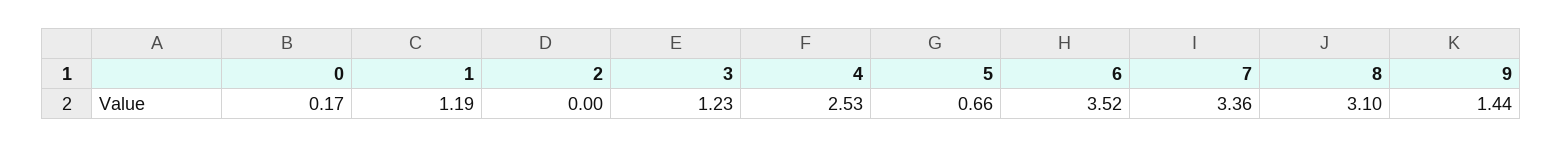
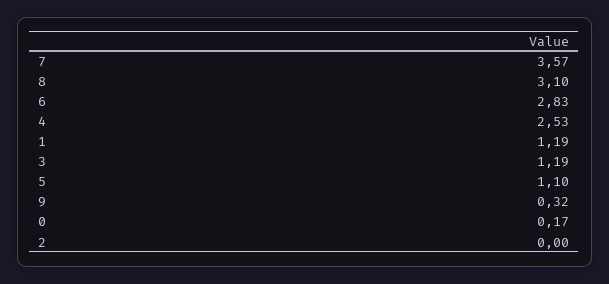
  {
    "0": 0.17,
    "1": 1.19,
    "2": 0,
-   "3": 1.23,
+   "3": 1.19,
    "4": 2.53,
-   "5": 0.66,
+   "5": 1.1,
-   "6": 3.52,
+   "6": 2.83,
-   "7": 3.36,
+   "7": 3.57,
    "8": 3.1,
-   "9": 1.44
+   "9": 0.32
  }

